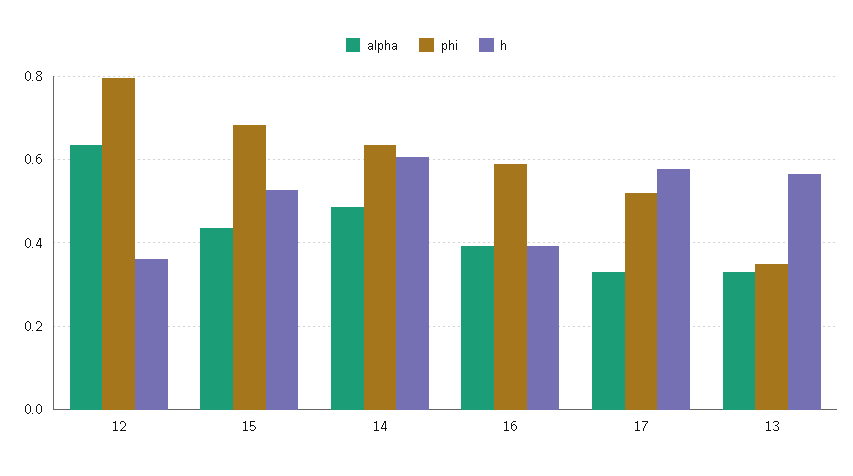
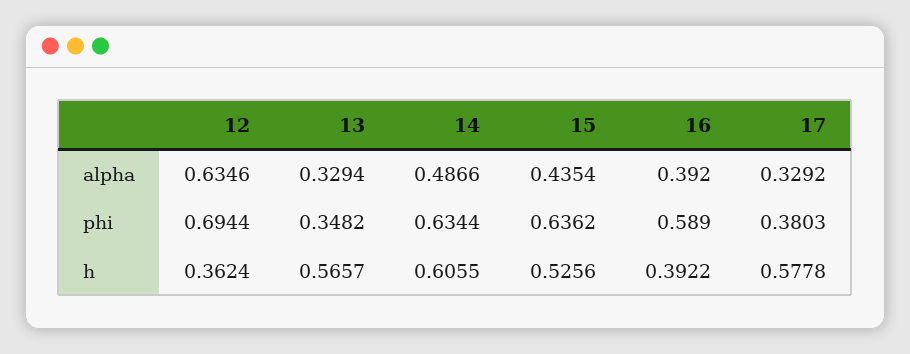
  {
    "alpha": {
      "12": 0.6346,
      "15": 0.4354,
      "14": 0.4866,
      "16": 0.392,
      "17": 0.3292,
      "13": 0.3294
    },
    "phi": {
-     "12": 0.8,
+     "12": 0.6944,
-     "15": 0.68,
+     "15": 0.6362,
      "14": 0.6344,
      "16": 0.589,
-     "17": 0.52,
+     "17": 0.3803,
      "13": 0.3482
    },
    "h": {
      "12": 0.3624,
      "15": 0.5256,
      "14": 0.6055,
      "16": 0.3922,
      "17": 0.5778,
      "13": 0.5657
    }
  }

